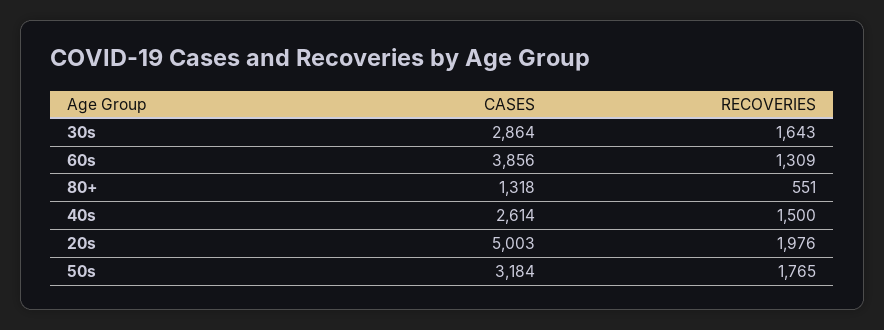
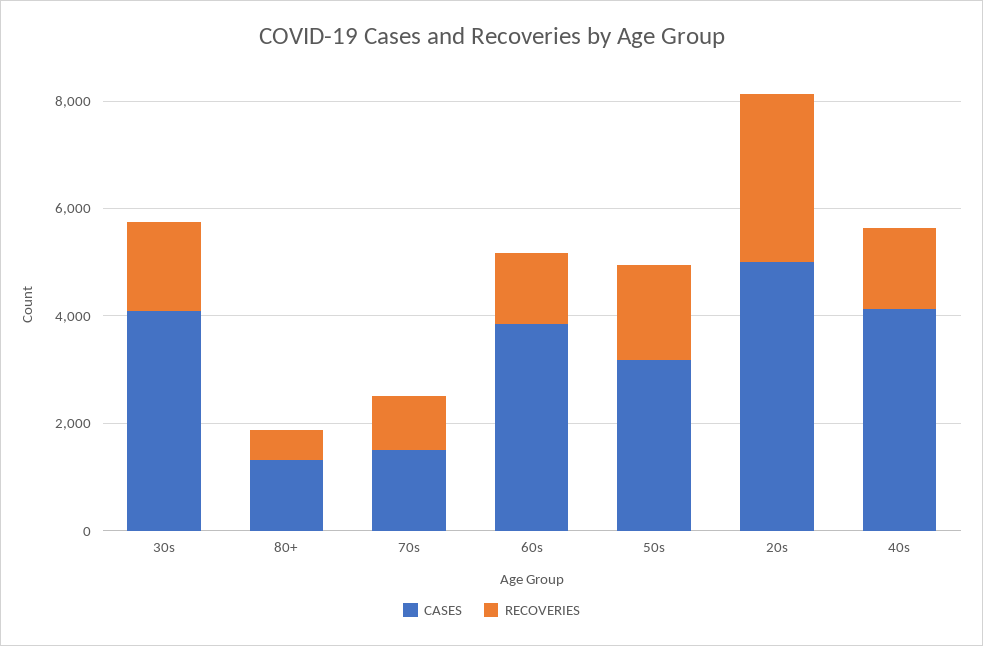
  {
    "CASES": {
-     "30s": 2864,
+     "30s": 4000,
      "60s": 3856,
      "80+": 1318,
-     "40s": 2614,
+     "40s": 4000,
      "20s": 5003,
-     "50s": 3184
+     "50s": 3184,
+     "70s": 1500
    },
    "RECOVERIES": {
      "30s": 1643,
      "60s": 1309,
      "80+": 551,
      "40s": 1500,
-     "20s": 1976,
+     "20s": 3000,
-     "50s": 1765
+     "50s": 1765,
+     "70s": 1000
    }
  }

